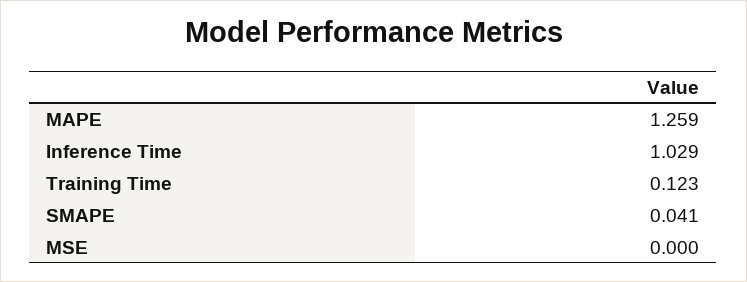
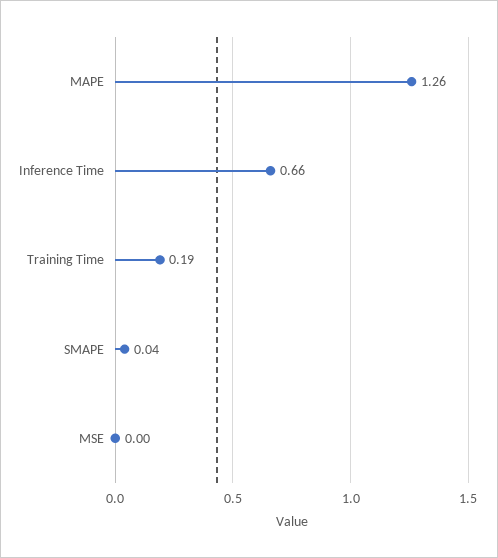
  {
    "MAPE": 1.259,
-   "Inference Time": 1.029,
+   "Inference Time": 0.66,
-   "Training Time": 0.123,
+   "Training Time": 0.19,
    "SMAPE": 0.041,
    "MSE": 0
  }

